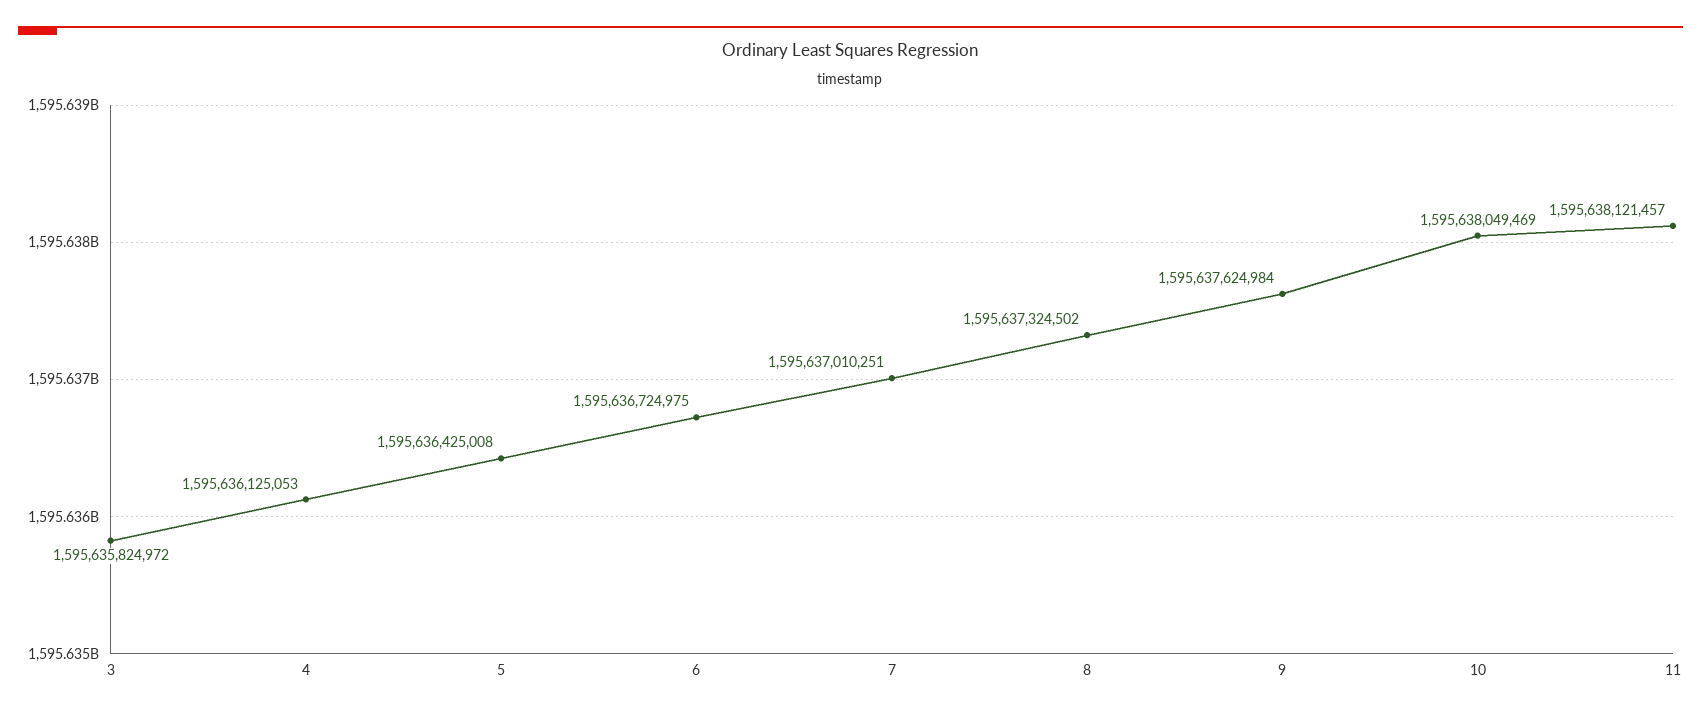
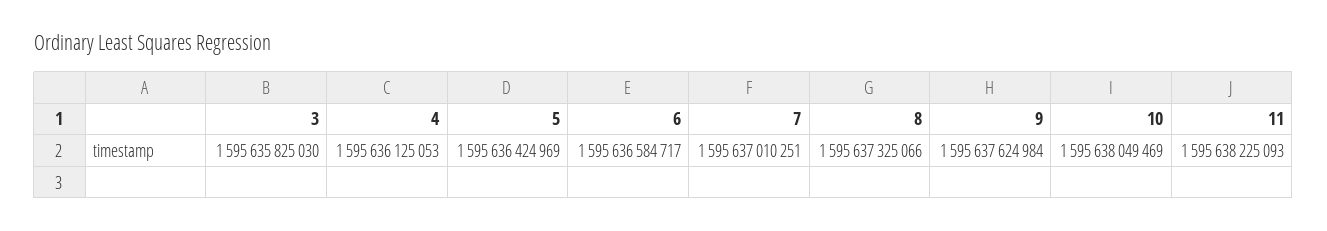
  {
-   "3": 1595635824972,
+   "3": 1595635825030,
    "4": 1595636125053,
-   "5": 1595636425008,
+   "5": 1595636424969,
-   "6": 1595636724975,
+   "6": 1595636584717,
    "7": 1595637010251,
-   "8": 1595637324502,
+   "8": 1595637325066,
    "9": 1595637624984,
    "10": 1595638049469,
-   "11": 1595638121457
+   "11": 1595638225093
  }

